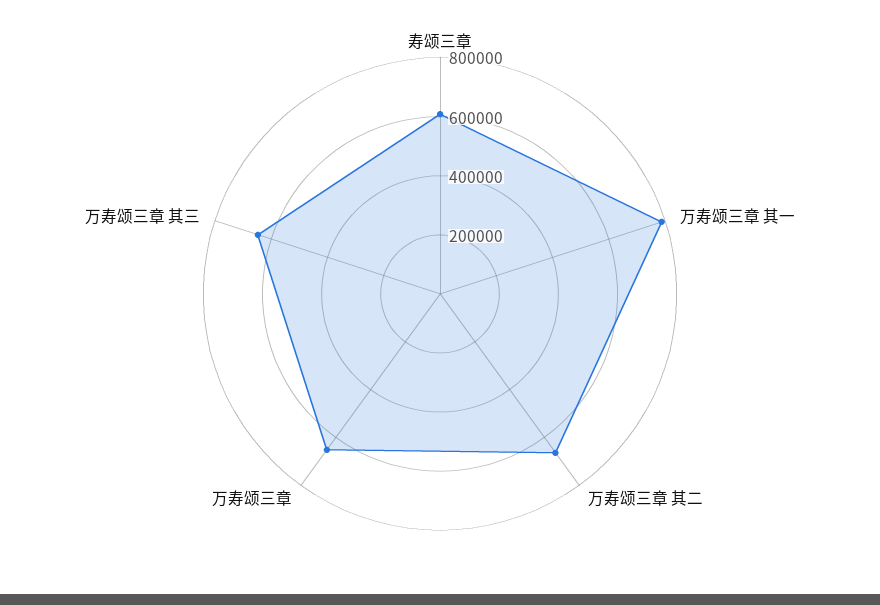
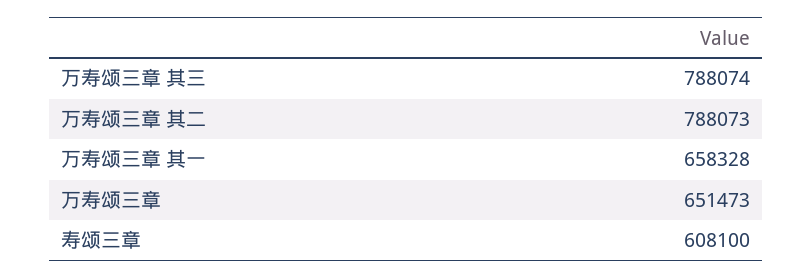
  {
    "寿颂三章": 608100,
-   "万寿颂三章 其一": 800000,
+   "万寿颂三章 其一": 658328,
-   "万寿颂三章 其二": 650000,
+   "万寿颂三章 其二": 788073,
    "万寿颂三章": 651473,
-   "万寿颂三章 其三": 650000
+   "万寿颂三章 其三": 788074
  }

